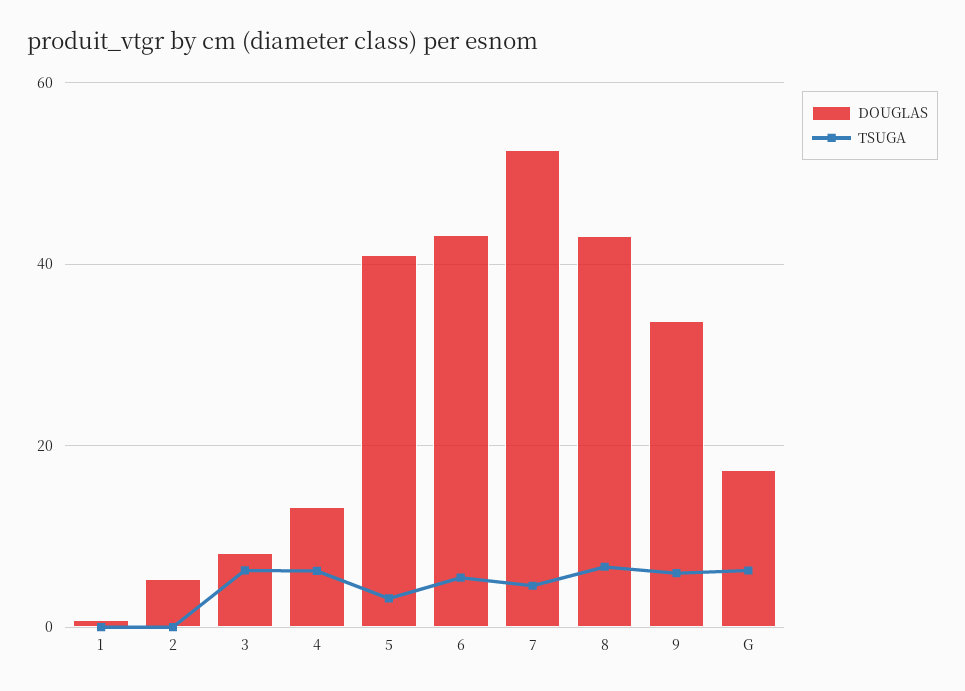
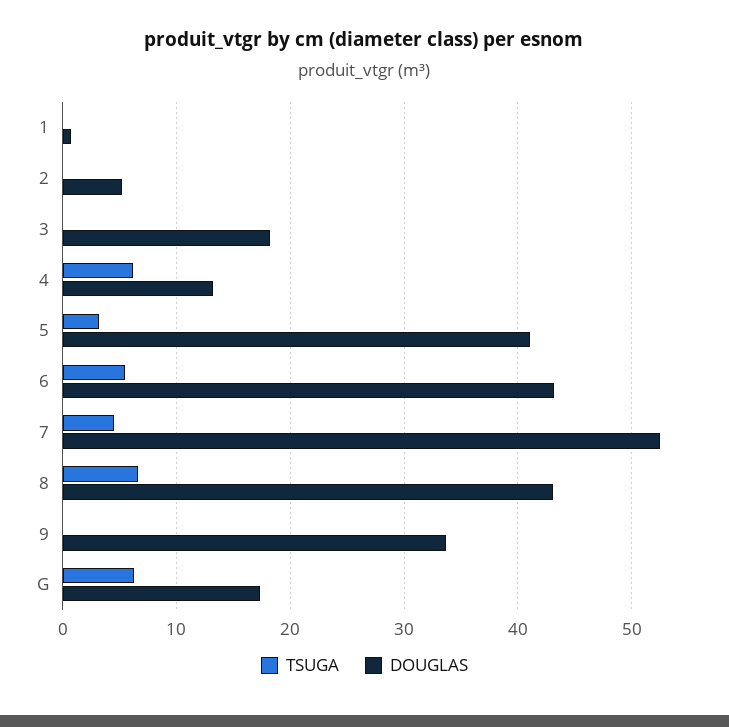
  {
    "DOUGLAS": {
      "1": 1,
      "2": 5,
-     "3": 8,
+     "3": 18,
      "4": 13,
      "5": 41,
      "6": 43,
      "7": 53,
      "8": 43,
      "9": 34,
      "G": 17
    },
    "TSUGA": {
      "1": 0,
      "2": 0,
-     "3": 6,
+     "3": 0,
      "4": 6,
      "5": 3,
      "6": 5,
      "7": 5,
      "8": 7,
-     "9": 6,
+     "9": 0,
      "G": 6
    }
  }

